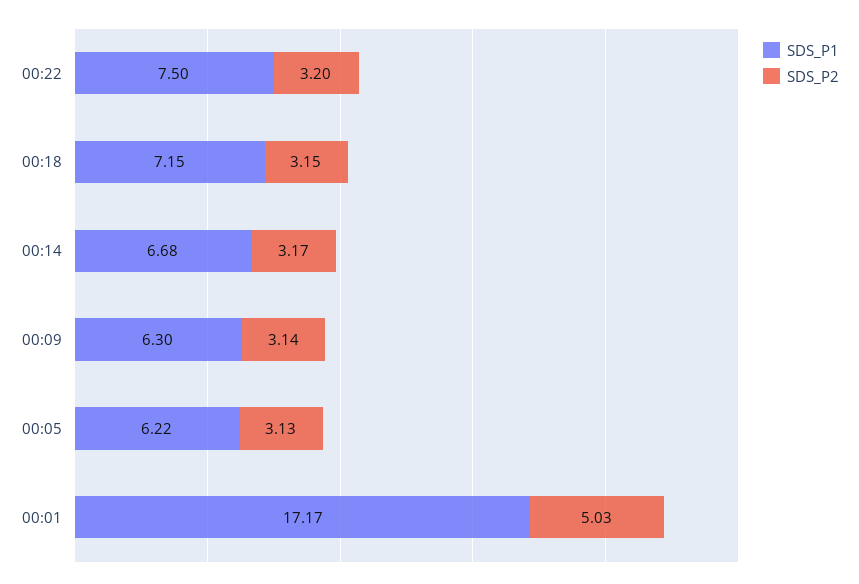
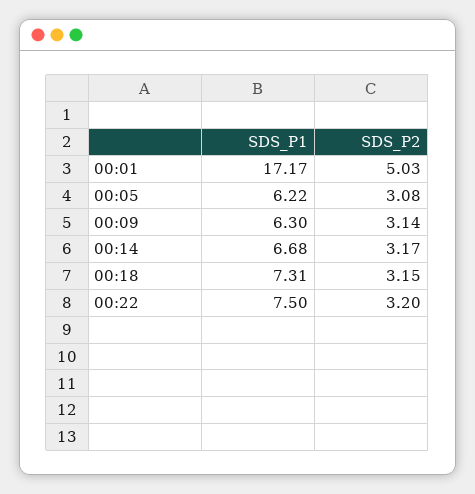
  {
    "SDS_P1": {
      "00:22": 7.5,
-     "00:18": 7.15,
+     "00:18": 7.31,
      "00:14": 6.68,
      "00:09": 6.3,
      "00:05": 6.22,
      "00:01": 17.17
    },
    "SDS_P2": {
      "00:22": 3.2,
      "00:18": 3.15,
      "00:14": 3.17,
      "00:09": 3.14,
-     "00:05": 3.13,
+     "00:05": 3.08,
      "00:01": 5.03
    }
  }

